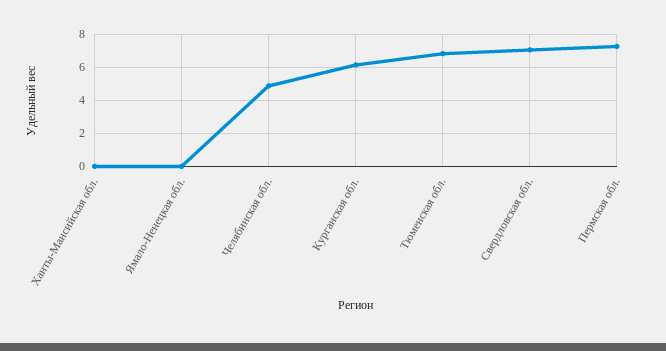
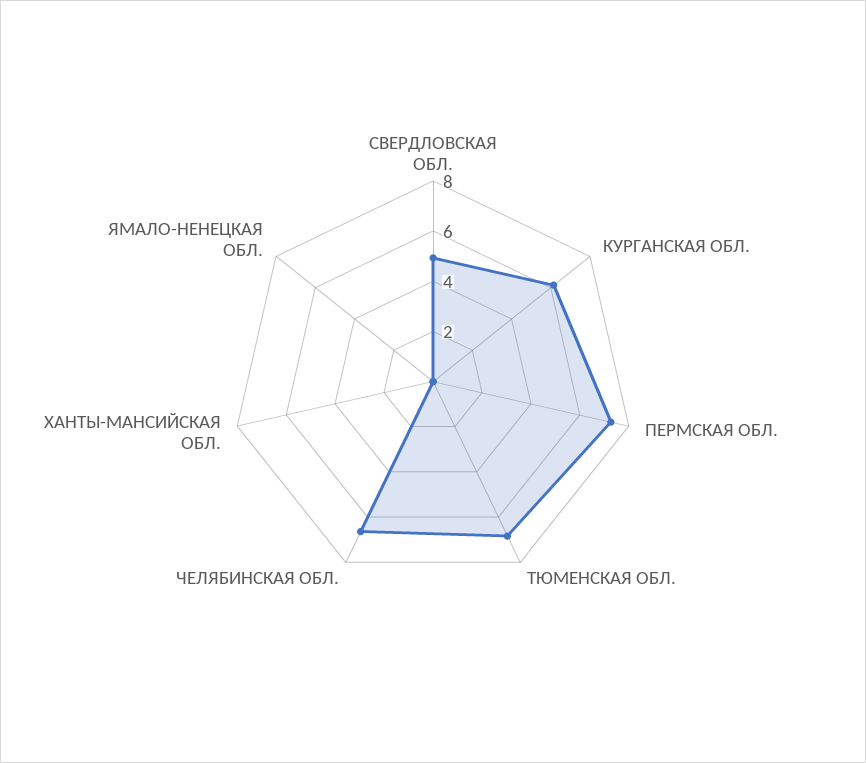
  {
    "Ханты-Мансийская обл.": 0,
    "Ямало-Ненецкая обл.": 0,
-   "Челябинская обл.": 5,
+   "Челябинская обл.": 6.5,
    "Курганская обл.": 6,
    "Тюменская обл.": 7,
-   "Свердловская обл.": 7,
+   "Свердловская обл.": 5,
    "Пермская обл.": 7.5
  }

